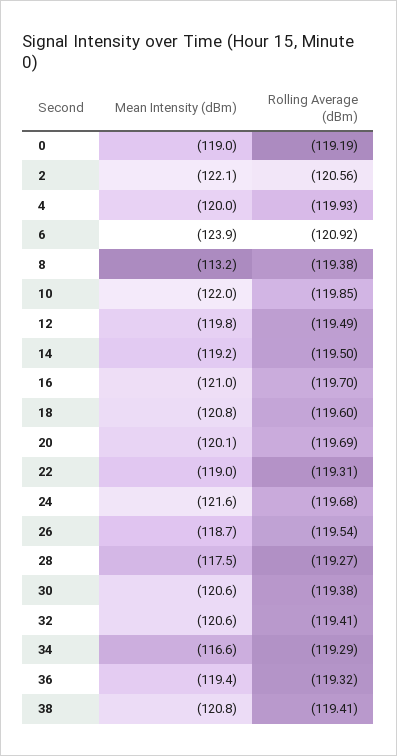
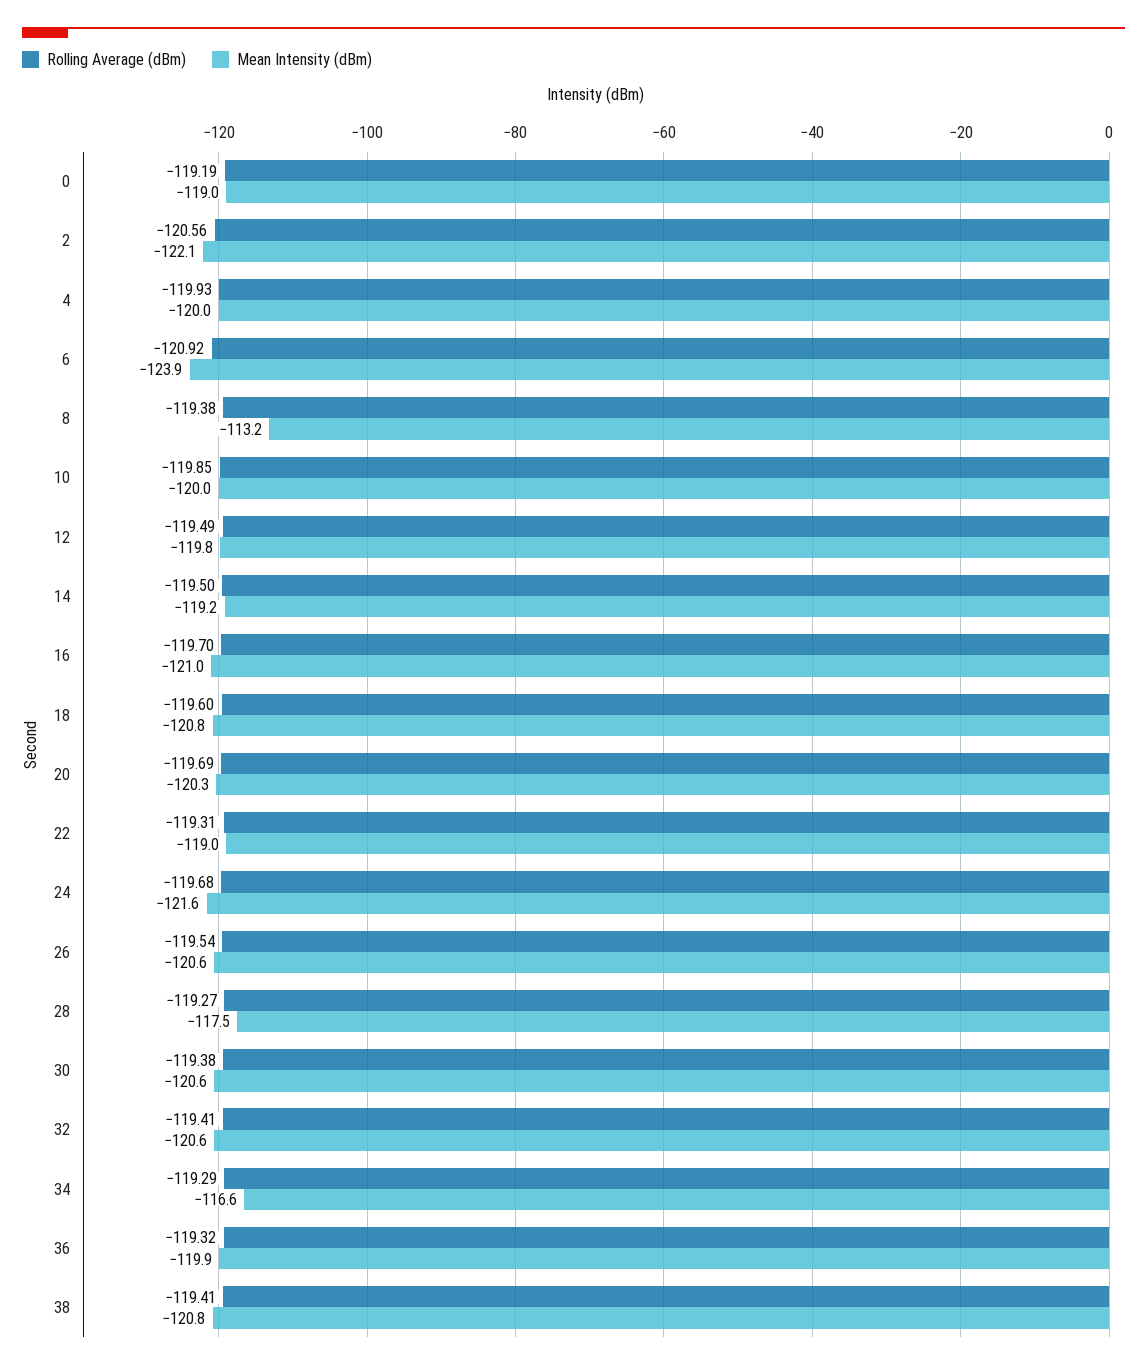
  {
    "Mean Intensity (dBm)": {
      "0": -119,
      "2": -122.1,
      "4": -120,
      "6": -123.9,
      "8": -113.2,
-     "10": -122,
+     "10": -120,
      "12": -119.8,
      "14": -119.2,
      "16": -121,
      "18": -120.8,
-     "20": -120.1,
+     "20": -120.3,
      "22": -119,
      "24": -121.6,
-     "26": -118.7,
+     "26": -120.6,
      "28": -117.5,
      "30": -120.6,
      "32": -120.6,
      "34": -116.6,
-     "36": -119.4,
+     "36": -119.9,
      "38": -120.8
    },
    "Rolling Average (dBm)": {
      "0": -119.19,
      "2": -120.56,
      "4": -119.93,
      "6": -120.92,
      "8": -119.38,
      "10": -119.85,
      "12": -119.49,
      "14": -119.5,
      "16": -119.7,
      "18": -119.6,
      "20": -119.69,
      "22": -119.31,
      "24": -119.68,
      "26": -119.54,
      "28": -119.27,
      "30": -119.38,
      "32": -119.41,
      "34": -119.29,
      "36": -119.32,
      "38": -119.41
    }
  }

